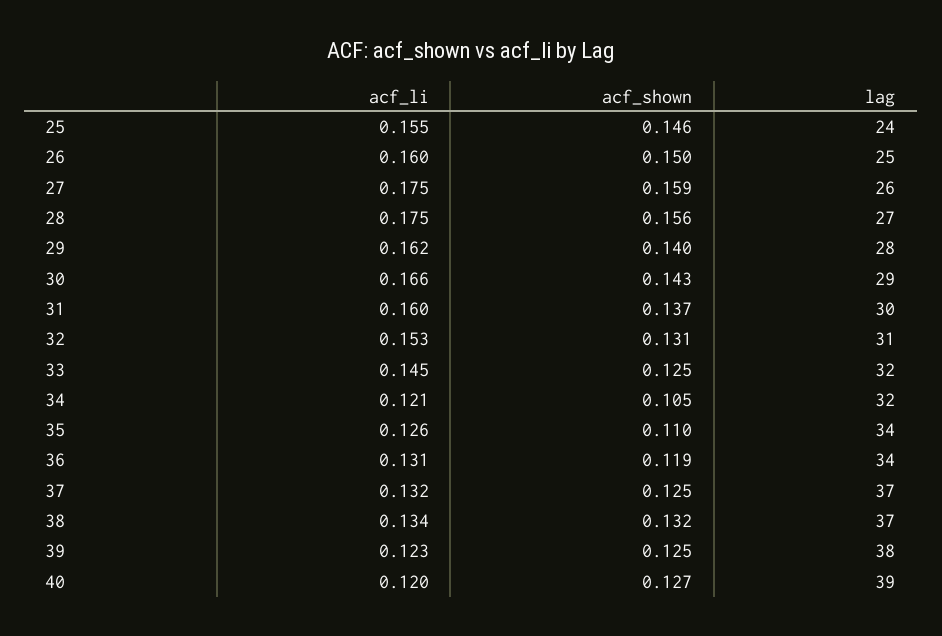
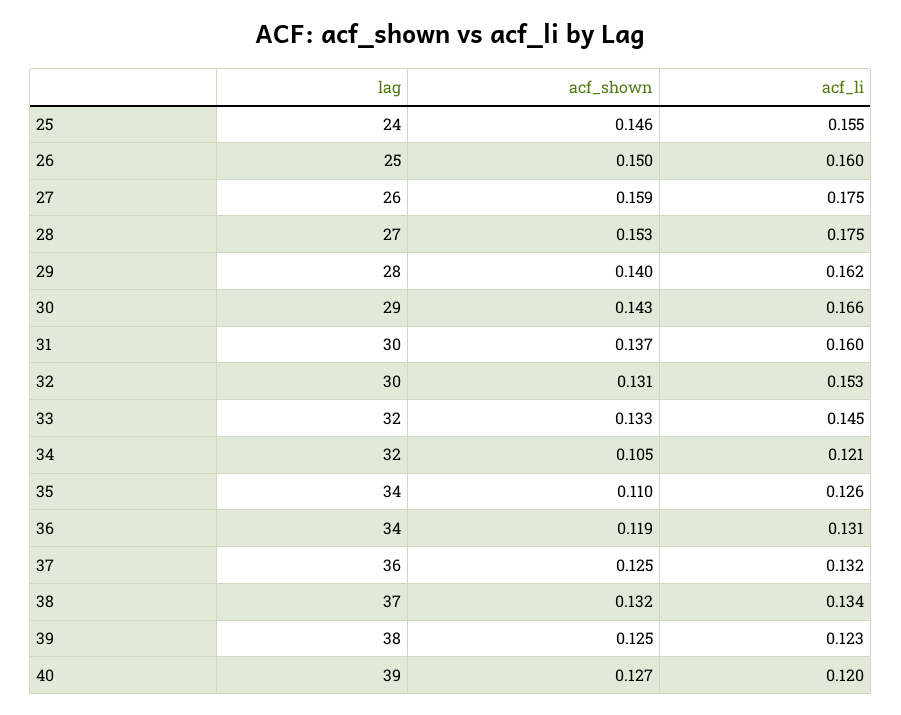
  {
    "acf_li": {
      "25": 0.155,
      "26": 0.16,
      "27": 0.175,
      "28": 0.175,
      "29": 0.162,
      "30": 0.166,
      "31": 0.16,
      "32": 0.153,
      "33": 0.145,
      "34": 0.121,
      "35": 0.126,
      "36": 0.131,
      "37": 0.132,
      "38": 0.134,
      "39": 0.123,
      "40": 0.12
    },
    "acf_shown": {
      "25": 0.146,
      "26": 0.15,
      "27": 0.159,
-     "28": 0.156,
+     "28": 0.153,
      "29": 0.14,
      "30": 0.143,
      "31": 0.137,
      "32": 0.131,
-     "33": 0.125,
+     "33": 0.133,
      "34": 0.105,
      "35": 0.11,
      "36": 0.119,
      "37": 0.125,
      "38": 0.132,
      "39": 0.125,
      "40": 0.127
    },
    "lag": {
      "25": 24,
      "26": 25,
      "27": 26,
      "28": 27,
      "29": 28,
      "30": 29,
      "31": 30,
-     "32": 31,
+     "32": 30,
      "33": 32,
      "34": 32,
      "35": 34,
      "36": 34,
-     "37": 37,
+     "37": 36,
      "38": 37,
      "39": 38,
      "40": 39
    }
  }

